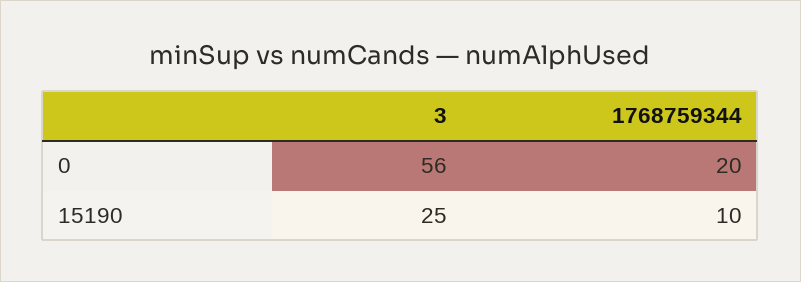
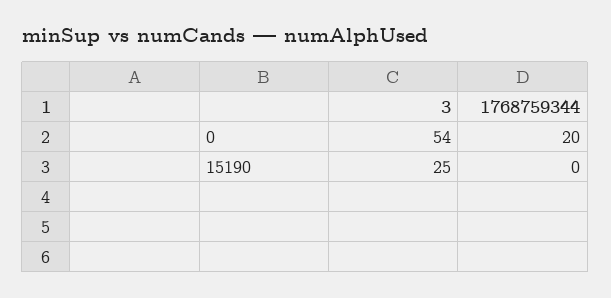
  {
    "3": {
-     "0": 56,
+     "0": 54,
      "15190": 25
    },
    "1768759344": {
      "0": 20,
-     "15190": 10
+     "15190": 0
    }
  }

